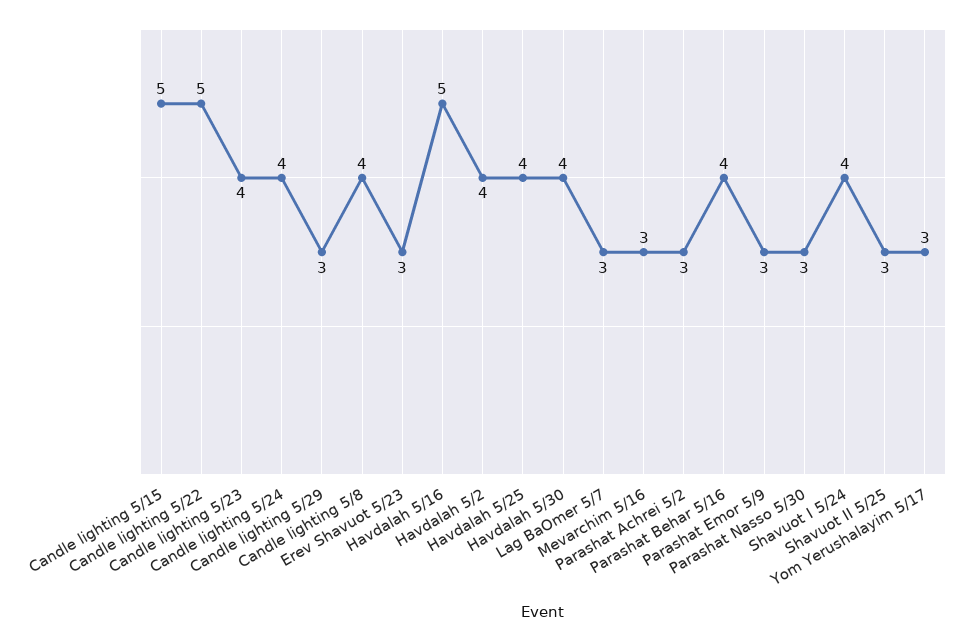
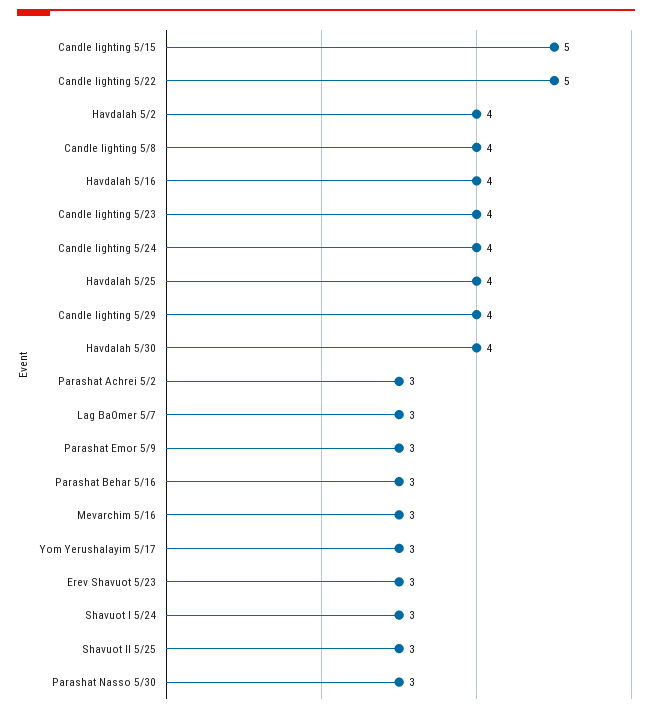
  {
    "Candle lighting 5/15": 5,
    "Candle lighting 5/22": 5,
    "Candle lighting 5/23": 4,
    "Candle lighting 5/24": 4,
-   "Candle lighting 5/29": 3,
+   "Candle lighting 5/29": 4,
    "Candle lighting 5/8": 4,
    "Erev Shavuot 5/23": 3,
-   "Havdalah 5/16": 5,
+   "Havdalah 5/16": 4,
    "Havdalah 5/2": 4,
    "Havdalah 5/25": 4,
    "Havdalah 5/30": 4,
    "Lag BaOmer 5/7": 3,
    "Mevarchim 5/16": 3,
    "Parashat Achrei 5/2": 3,
-   "Parashat Behar 5/16": 4,
+   "Parashat Behar 5/16": 3,
    "Parashat Emor 5/9": 3,
    "Parashat Nasso 5/30": 3,
-   "Shavuot I 5/24": 4,
+   "Shavuot I 5/24": 3,
    "Shavuot II 5/25": 3,
    "Yom Yerushalayim 5/17": 3
  }

